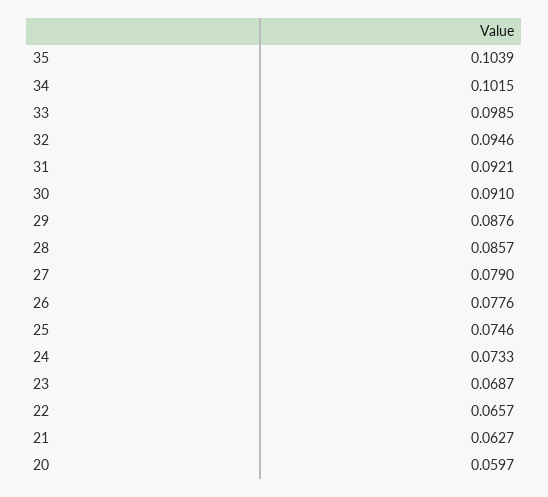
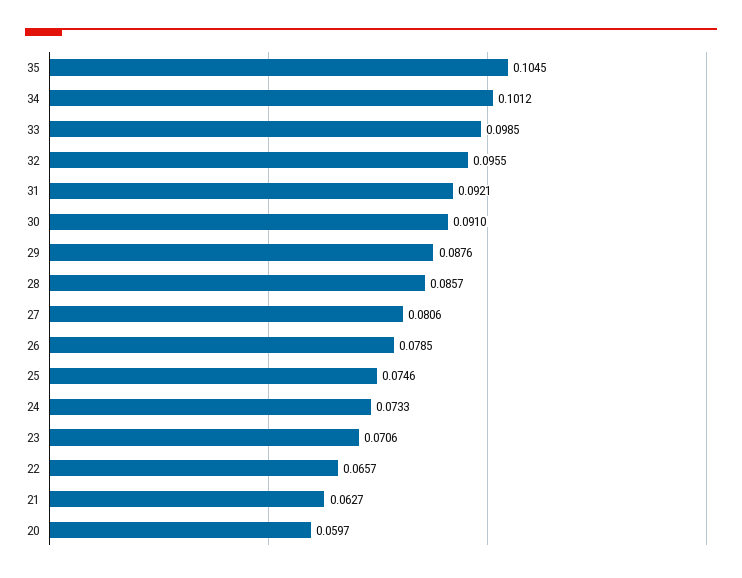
  {
-   "35": 0.1039,
+   "35": 0.1045,
-   "34": 0.1015,
+   "34": 0.1012,
    "33": 0.0985,
-   "32": 0.0946,
+   "32": 0.0955,
    "31": 0.0921,
    "30": 0.091,
    "29": 0.0876,
    "28": 0.0857,
-   "27": 0.079,
+   "27": 0.0806,
-   "26": 0.0776,
+   "26": 0.0785,
    "25": 0.0746,
    "24": 0.0733,
-   "23": 0.0687,
+   "23": 0.0706,
    "22": 0.0657,
    "21": 0.0627,
    "20": 0.0597
  }

